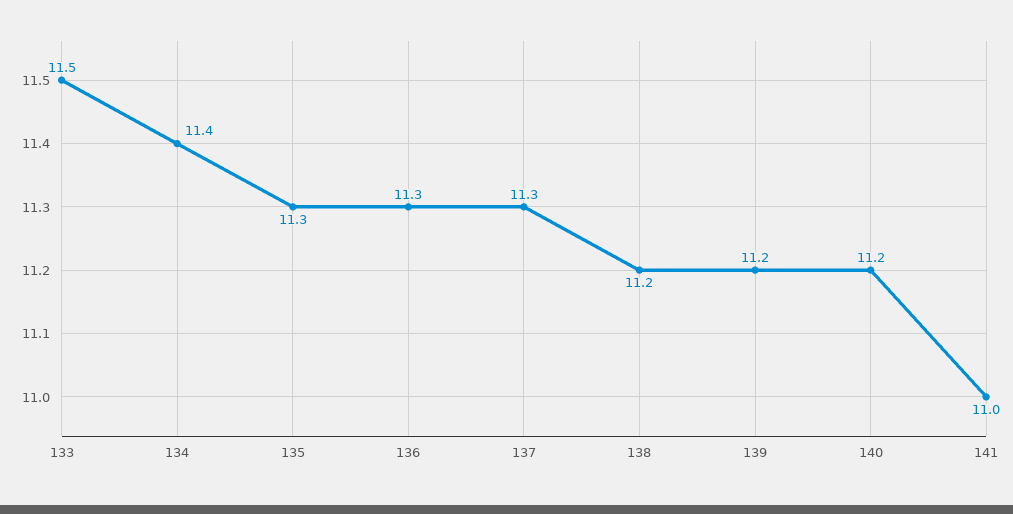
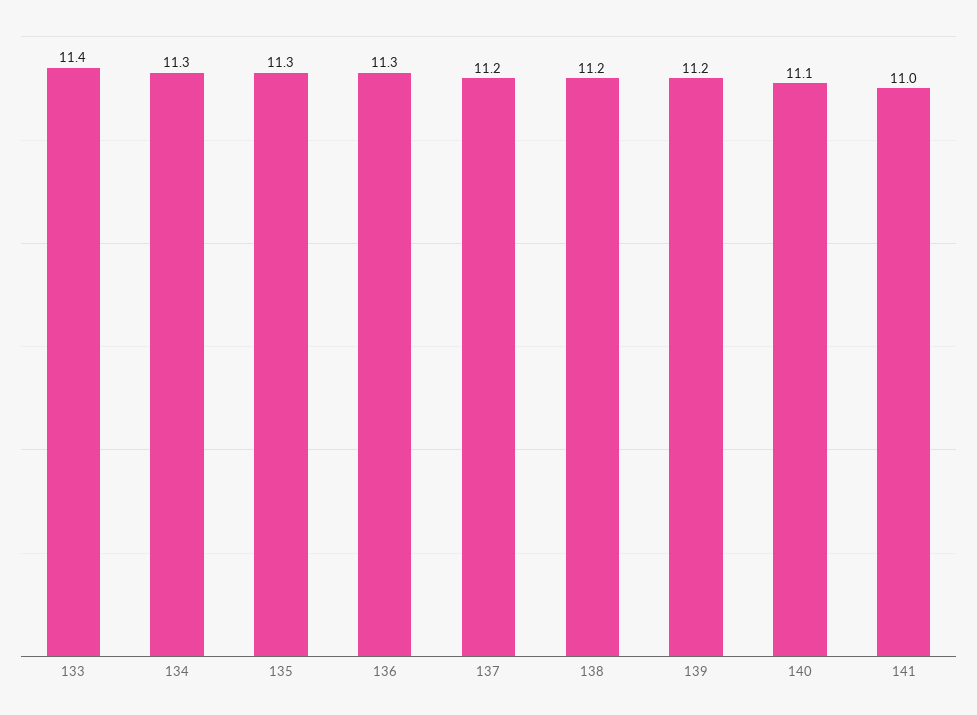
  {
-   "133": 11.5,
+   "133": 11.4,
-   "134": 11.4,
+   "134": 11.3,
    "135": 11.3,
    "136": 11.3,
-   "137": 11.3,
+   "137": 11.2,
    "138": 11.2,
    "139": 11.2,
-   "140": 11.2,
+   "140": 11.1,
    "141": 11
  }

